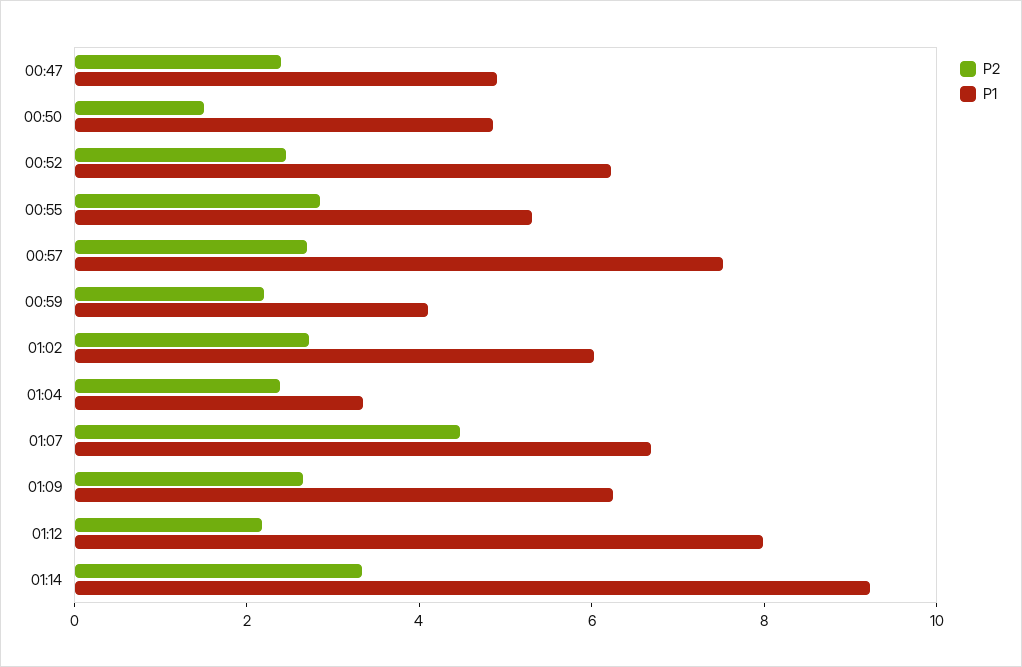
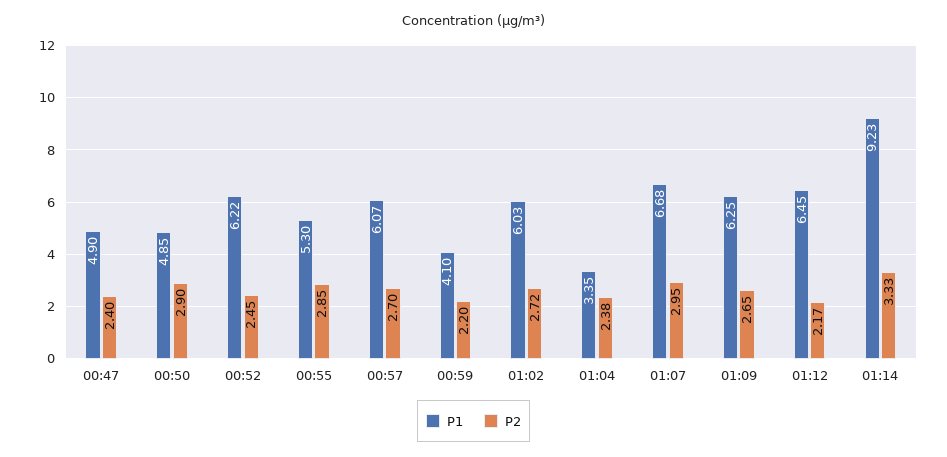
  {
    "P2": {
      "00:47": 2.4,
-     "00:50": 1.5,
+     "00:50": 2.9,
      "00:52": 2.45,
      "00:55": 2.85,
      "00:57": 2.7,
      "00:59": 2.2,
      "01:02": 2.72,
      "01:04": 2.38,
-     "01:07": 4.5,
+     "01:07": 2.95,
      "01:09": 2.65,
      "01:12": 2.17,
      "01:14": 3.33
    },
    "P1": {
      "00:47": 4.9,
      "00:50": 4.85,
      "00:52": 6.22,
      "00:55": 5.3,
-     "00:57": 7.5,
+     "00:57": 6.07,
      "00:59": 4.1,
      "01:02": 6.03,
      "01:04": 3.35,
      "01:07": 6.68,
      "01:09": 6.25,
-     "01:12": 8,
+     "01:12": 6.45,
      "01:14": 9.23
    }
  }

